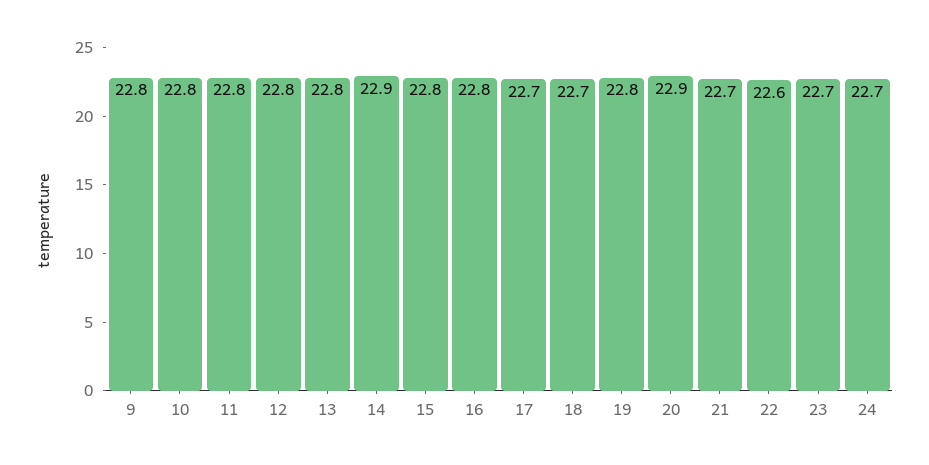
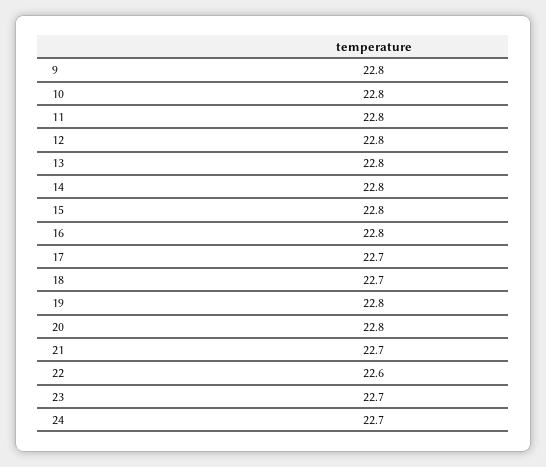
  {
    "9": 22.8,
    "10": 22.8,
    "11": 22.8,
    "12": 22.8,
    "13": 22.8,
-   "14": 22.9,
+   "14": 22.8,
    "15": 22.8,
    "16": 22.8,
    "17": 22.7,
    "18": 22.7,
    "19": 22.8,
-   "20": 22.9,
+   "20": 22.8,
    "21": 22.7,
    "22": 22.6,
    "23": 22.7,
    "24": 22.7
  }

